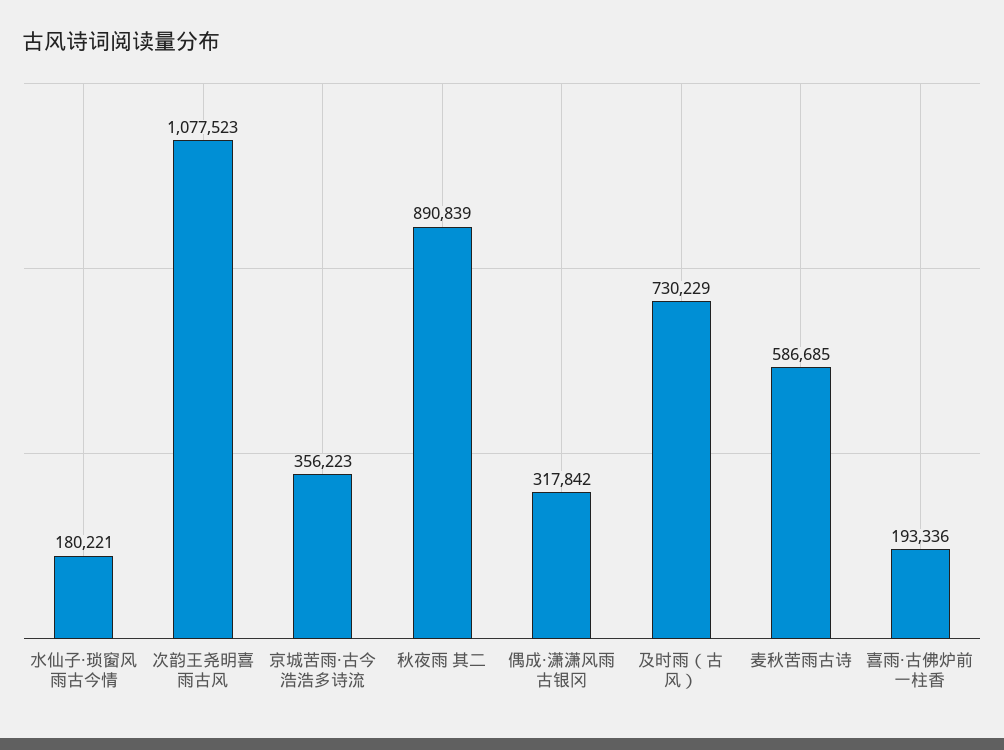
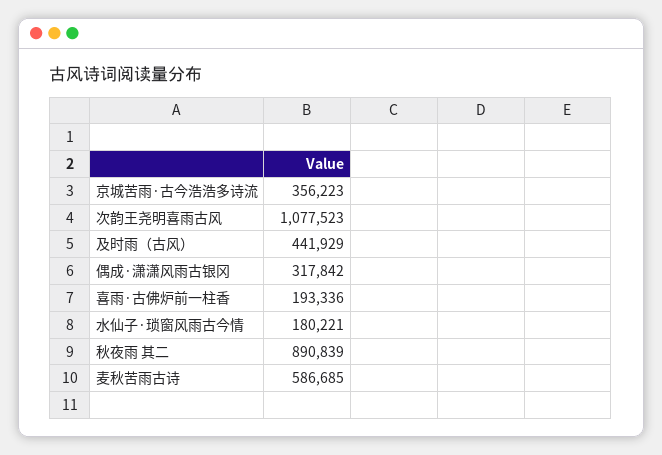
  {
    "水仙子·琐窗风雨古今情": 180221,
    "次韵王尧明喜雨古风": 1077523,
    "京城苦雨·古今浩浩多诗流": 356223,
    "秋夜雨 其二": 890839,
    "偶成·潇潇风雨古银冈": 317842,
-   "及时雨（古风）": 730229,
+   "及时雨（古风）": 441929,
    "麦秋苦雨古诗": 586685,
    "喜雨·古佛炉前一柱香": 193336
  }

